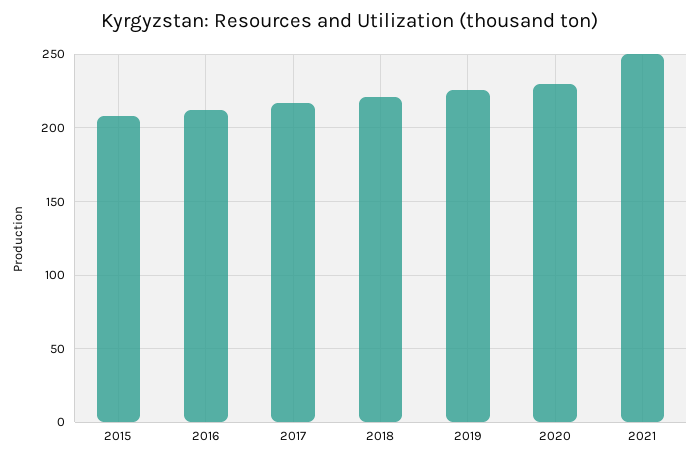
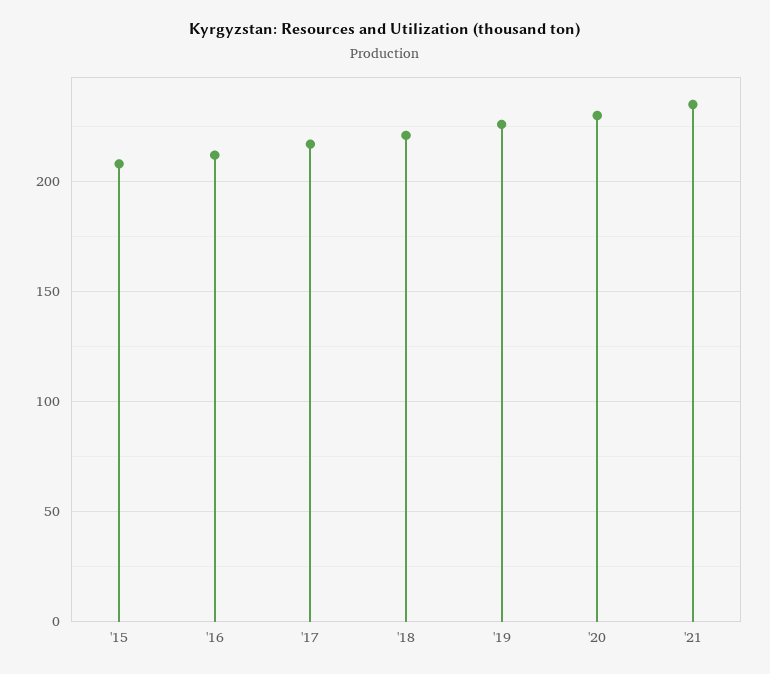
  {
    "2015": 210,
    "2016": 210,
    "2017": 215,
    "2018": 220,
    "2019": 225,
    "2020": 230,
-   "2021": 250
+   "2021": 235
  }

